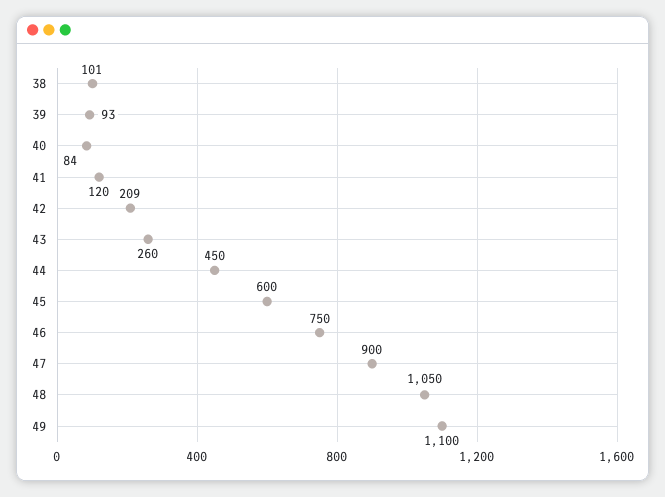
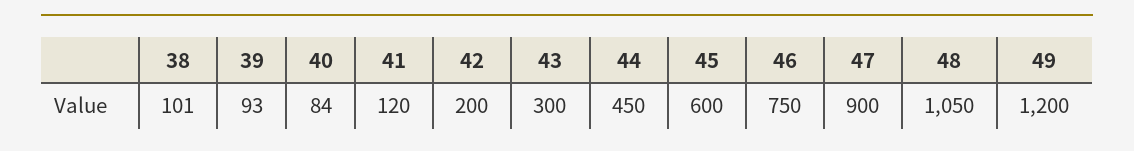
  {
    "38": 101,
    "39": 93,
    "40": 84,
    "41": 120,
-   "42": 209,
+   "42": 200,
-   "43": 260,
+   "43": 300,
    "44": 450,
    "45": 600,
    "46": 750,
    "47": 900,
    "48": 1050,
-   "49": 1100
+   "49": 1200
  }

